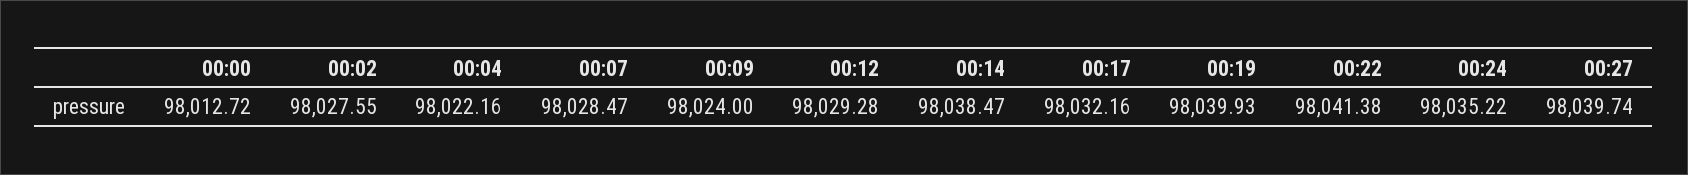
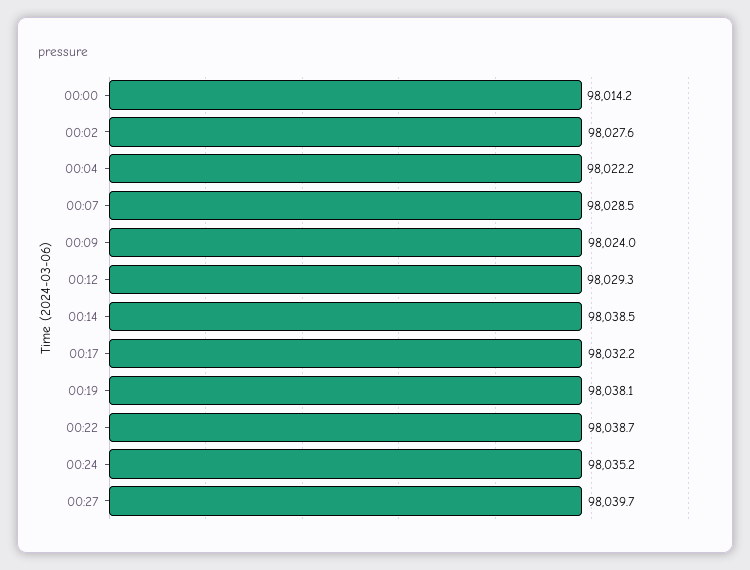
  {
-   "00:00": 98012.72,
+   "00:00": 98014.2,
    "00:02": 98027.55,
    "00:04": 98022.16,
    "00:07": 98028.47,
    "00:09": 98024,
    "00:12": 98029.28,
    "00:14": 98038.47,
    "00:17": 98032.16,
-   "00:19": 98039.93,
+   "00:19": 98038.1,
-   "00:22": 98041.38,
+   "00:22": 98038.7,
    "00:24": 98035.22,
    "00:27": 98039.74
  }

